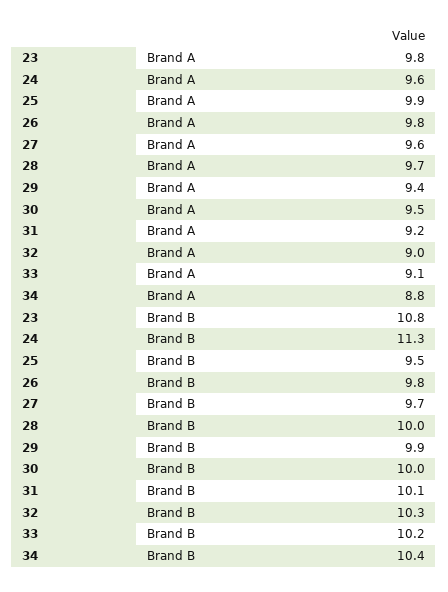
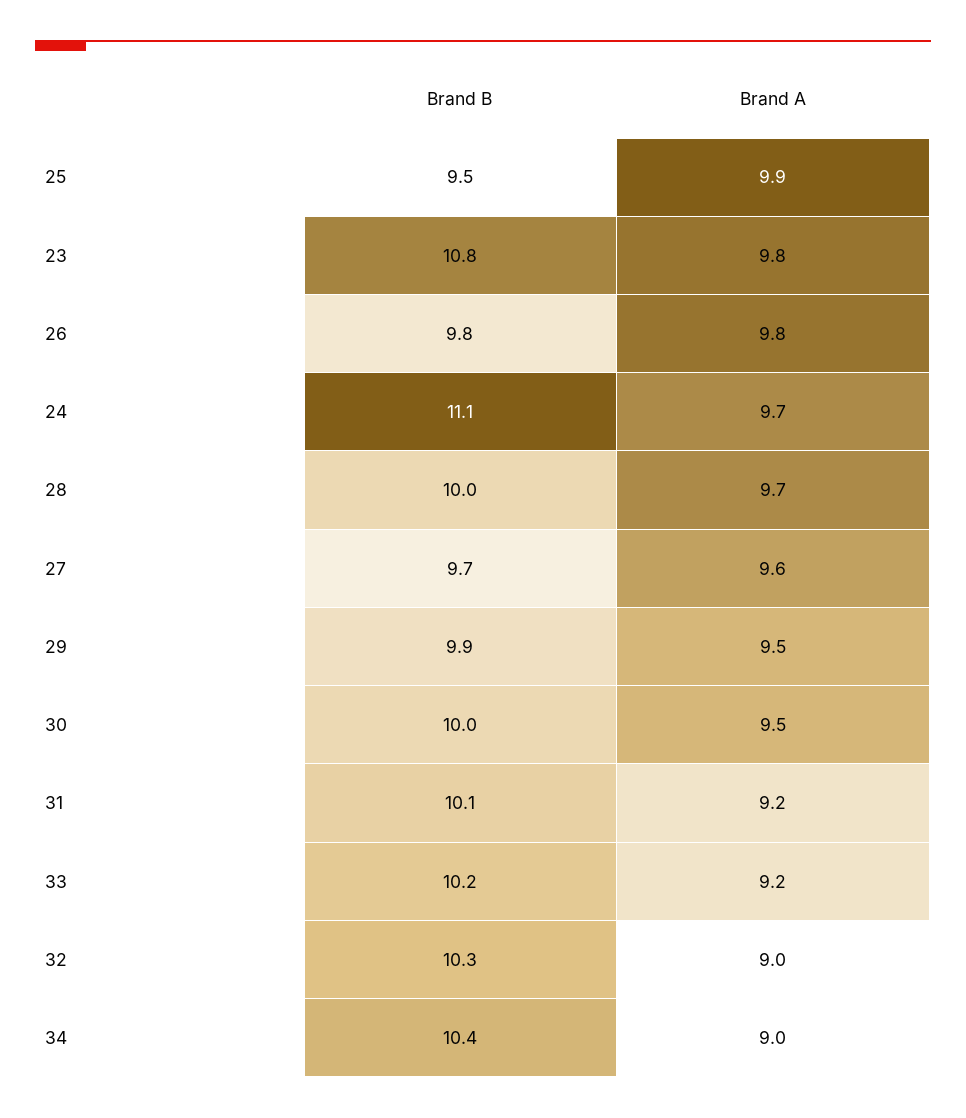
  {
    "23": {
      "Brand A": 9.8,
      "Brand B": 10.8
    },
    "24": {
-     "Brand A": 9.6,
+     "Brand A": 9.7,
-     "Brand B": 11.3
+     "Brand B": 11.1
    },
    "25": {
      "Brand A": 9.9,
      "Brand B": 9.5
    },
    "26": {
      "Brand A": 9.8,
      "Brand B": 9.8
    },
    "27": {
      "Brand A": 9.6,
      "Brand B": 9.7
    },
    "28": {
      "Brand A": 9.7,
      "Brand B": 10
    },
    "29": {
-     "Brand A": 9.4,
+     "Brand A": 9.5,
      "Brand B": 9.9
    },
    "30": {
      "Brand A": 9.5,
      "Brand B": 10
    },
    "31": {
      "Brand A": 9.2,
      "Brand B": 10.1
    },
    "32": {
      "Brand A": 9,
      "Brand B": 10.3
    },
    "33": {
-     "Brand A": 9.1,
+     "Brand A": 9.2,
      "Brand B": 10.2
    },
    "34": {
-     "Brand A": 8.8,
+     "Brand A": 9,
      "Brand B": 10.4
    }
  }

